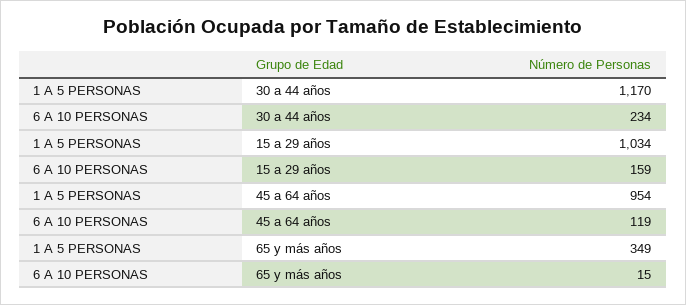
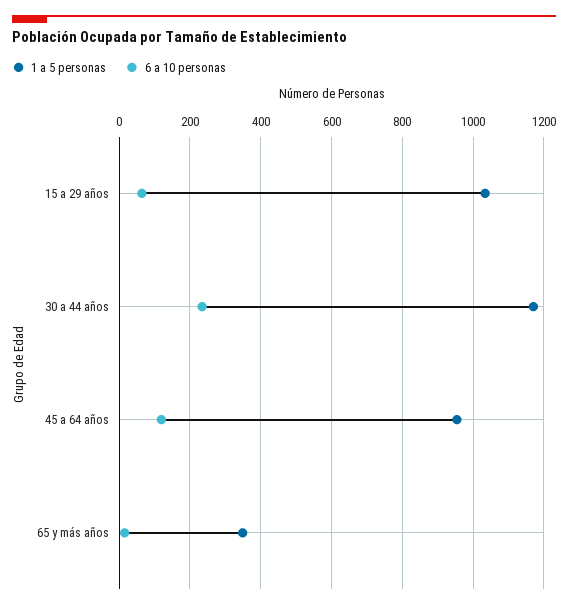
  {
    "1 A 5 PERSONAS": {
      "30 a 44 años": 1170,
      "15 a 29 años": 1034,
      "45 a 64 años": 954,
      "65 y más años": 349
    },
    "6 A 10 PERSONAS": {
      "30 a 44 años": 234,
-     "15 a 29 años": 159,
+     "15 a 29 años": 60,
      "45 a 64 años": 119,
      "65 y más años": 15
    }
  }

